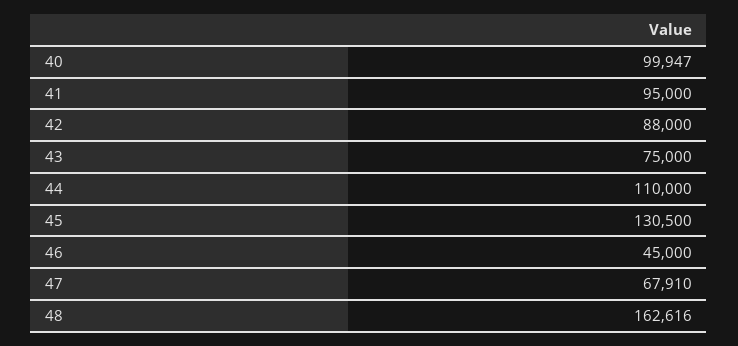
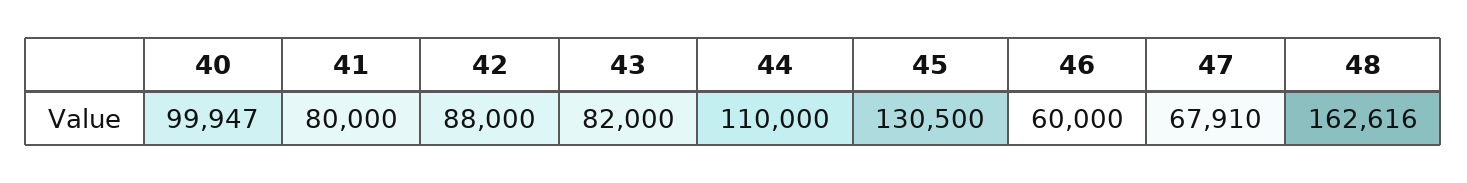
  {
    "40": 99947,
-   "41": 95000,
+   "41": 80000,
    "42": 88000,
-   "43": 75000,
+   "43": 82000,
    "44": 110000,
    "45": 130500,
-   "46": 45000,
+   "46": 60000,
    "47": 67910,
    "48": 162616
  }

